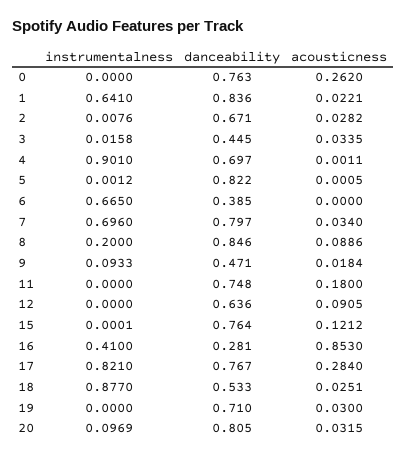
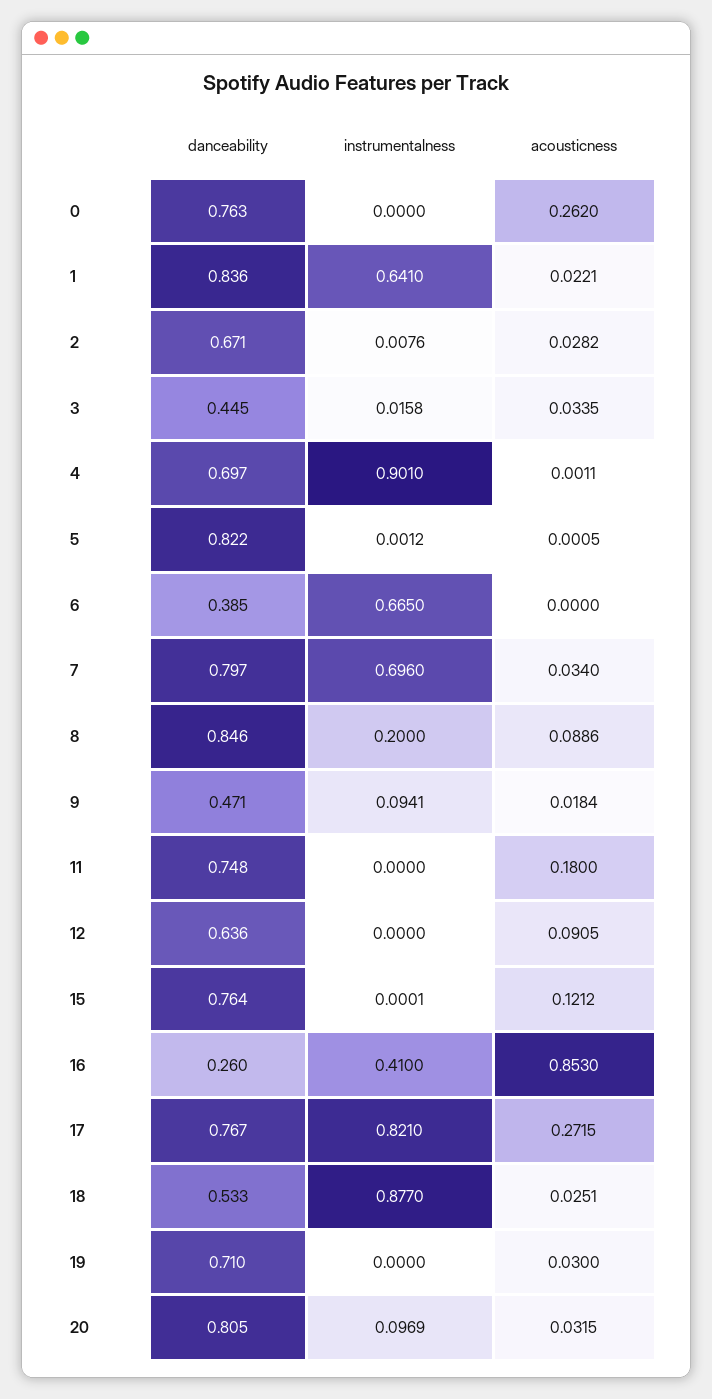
  {
    "instrumentalness": {
      "0": 0,
      "1": 0.641,
      "2": 0.0076,
      "3": 0.0158,
      "4": 0.901,
      "5": 0.0012,
      "6": 0.665,
      "7": 0.696,
      "8": 0.2,
-     "9": 0.0933,
+     "9": 0.0941,
      "11": 0,
      "12": 0,
      "15": 0.0001,
      "16": 0.41,
      "17": 0.821,
      "18": 0.877,
      "19": 0,
      "20": 0.0969
    },
    "danceability": {
      "0": 0.763,
      "1": 0.836,
      "2": 0.671,
      "3": 0.445,
      "4": 0.697,
      "5": 0.822,
      "6": 0.385,
      "7": 0.797,
      "8": 0.846,
      "9": 0.471,
      "11": 0.748,
      "12": 0.636,
      "15": 0.764,
-     "16": 0.281,
+     "16": 0.26,
      "17": 0.767,
      "18": 0.533,
      "19": 0.71,
      "20": 0.805
    },
    "acousticness": {
      "0": 0.262,
      "1": 0.0221,
      "2": 0.0282,
      "3": 0.0335,
      "4": 0.0011,
      "5": 0.0005,
      "6": 0,
      "7": 0.034,
      "8": 0.0886,
      "9": 0.0184,
      "11": 0.18,
      "12": 0.0905,
      "15": 0.1212,
      "16": 0.853,
-     "17": 0.284,
+     "17": 0.2715,
      "18": 0.0251,
      "19": 0.03,
      "20": 0.0315
    }
  }

